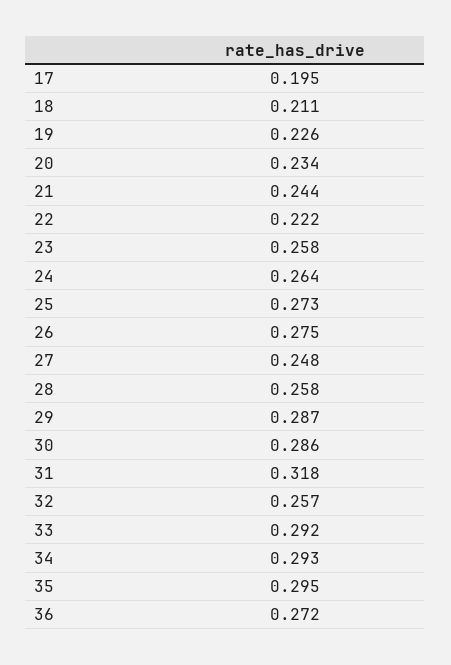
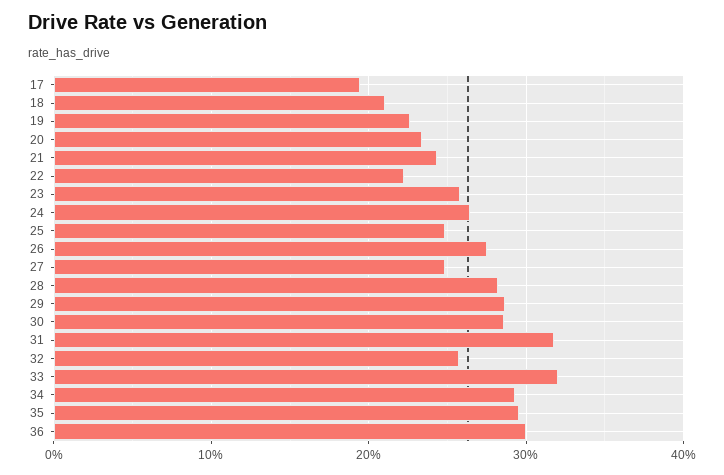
  {
    "17": 0.195,
    "18": 0.211,
    "19": 0.226,
    "20": 0.234,
    "21": 0.244,
    "22": 0.222,
    "23": 0.258,
    "24": 0.264,
-   "25": 0.273,
+   "25": 0.25,
    "26": 0.275,
    "27": 0.248,
-   "28": 0.258,
+   "28": 0.28,
    "29": 0.287,
    "30": 0.286,
    "31": 0.318,
    "32": 0.257,
-   "33": 0.292,
+   "33": 0.32,
    "34": 0.293,
    "35": 0.295,
-   "36": 0.272
+   "36": 0.3
  }

